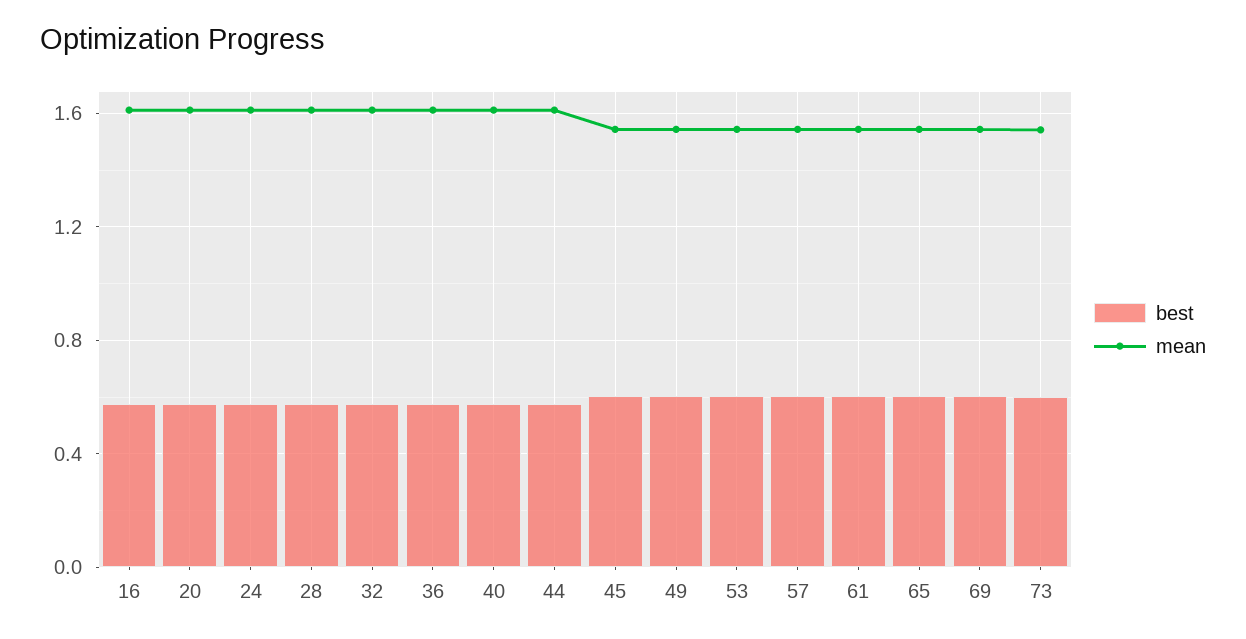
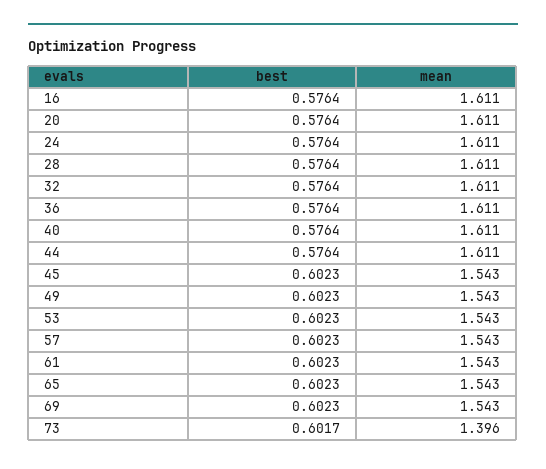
  {
    "best": {
      "16": 0.5764,
      "20": 0.5764,
      "24": 0.5764,
      "28": 0.5764,
      "32": 0.5764,
      "36": 0.5764,
      "40": 0.5764,
      "44": 0.5764,
      "45": 0.6023,
      "49": 0.6023,
      "53": 0.6023,
      "57": 0.6023,
      "61": 0.6023,
      "65": 0.6023,
      "69": 0.6023,
      "73": 0.6017
    },
    "mean": {
      "16": 1.611,
      "20": 1.611,
      "24": 1.611,
      "28": 1.611,
      "32": 1.611,
      "36": 1.611,
      "40": 1.611,
      "44": 1.611,
      "45": 1.543,
      "49": 1.543,
      "53": 1.543,
      "57": 1.543,
      "61": 1.543,
      "65": 1.543,
      "69": 1.543,
-     "73": 1.55
+     "73": 1.396
    }
  }

